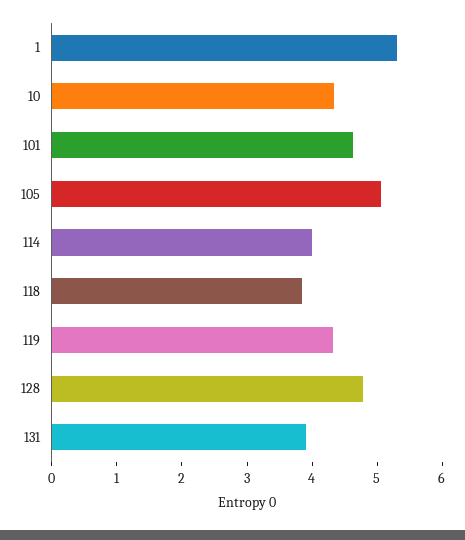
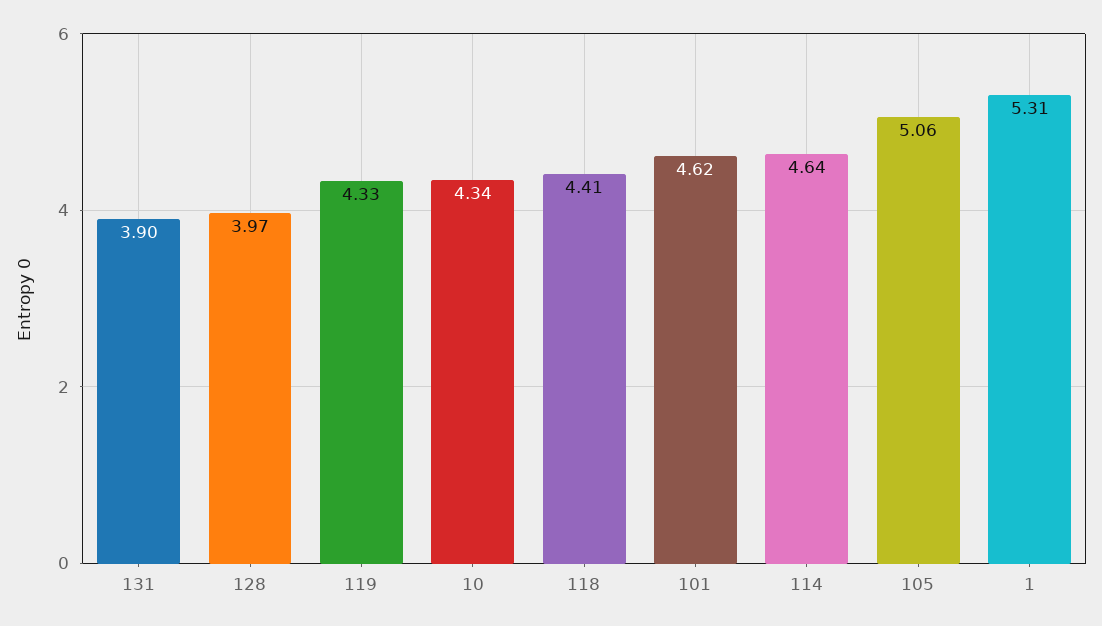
  {
    "1": 5.31,
    "10": 4.34,
    "101": 4.62,
    "105": 5.06,
-   "114": 4,
+   "114": 4.64,
-   "118": 3.8,
+   "118": 4.41,
    "119": 4.33,
-   "128": 4.8,
+   "128": 3.97,
    "131": 3.9
  }

